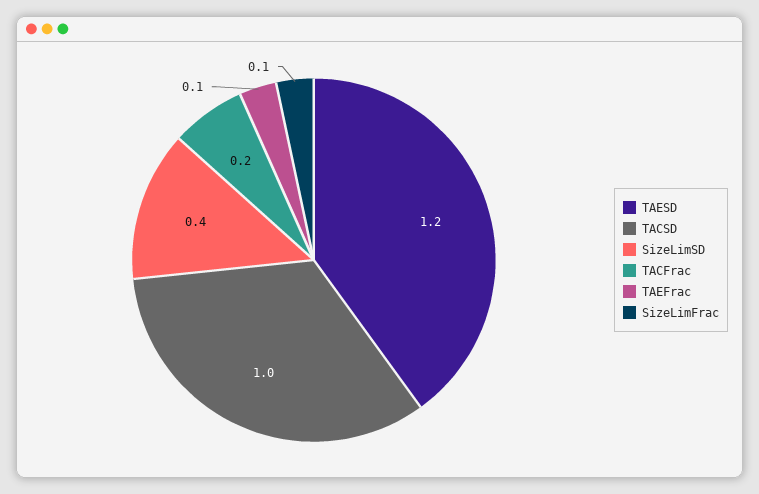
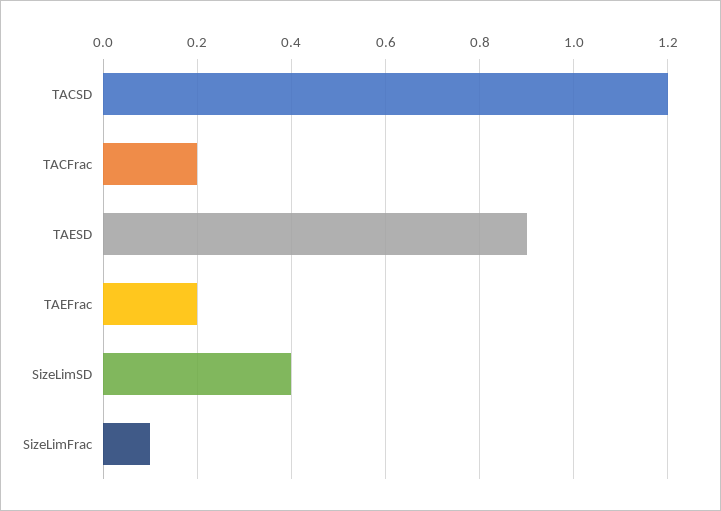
  {
-   "TAESD": 1.2,
+   "TAESD": 0.9,
-   "TACSD": 1,
+   "TACSD": 1.2,
    "SizeLimSD": 0.4,
    "TACFrac": 0.2,
-   "TAEFrac": 0.1,
+   "TAEFrac": 0.2,
    "SizeLimFrac": 0.1
  }

